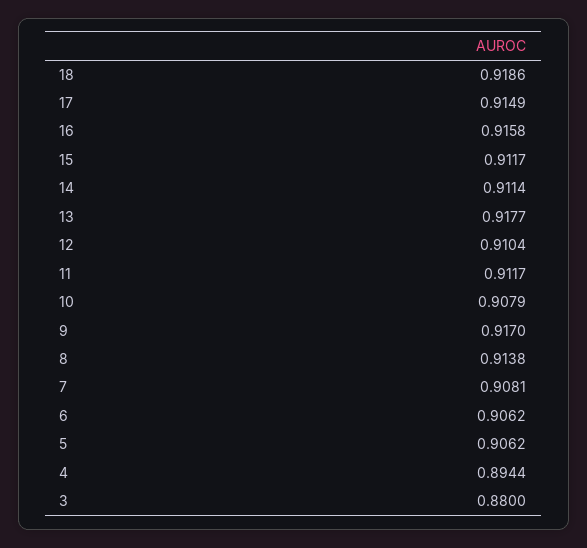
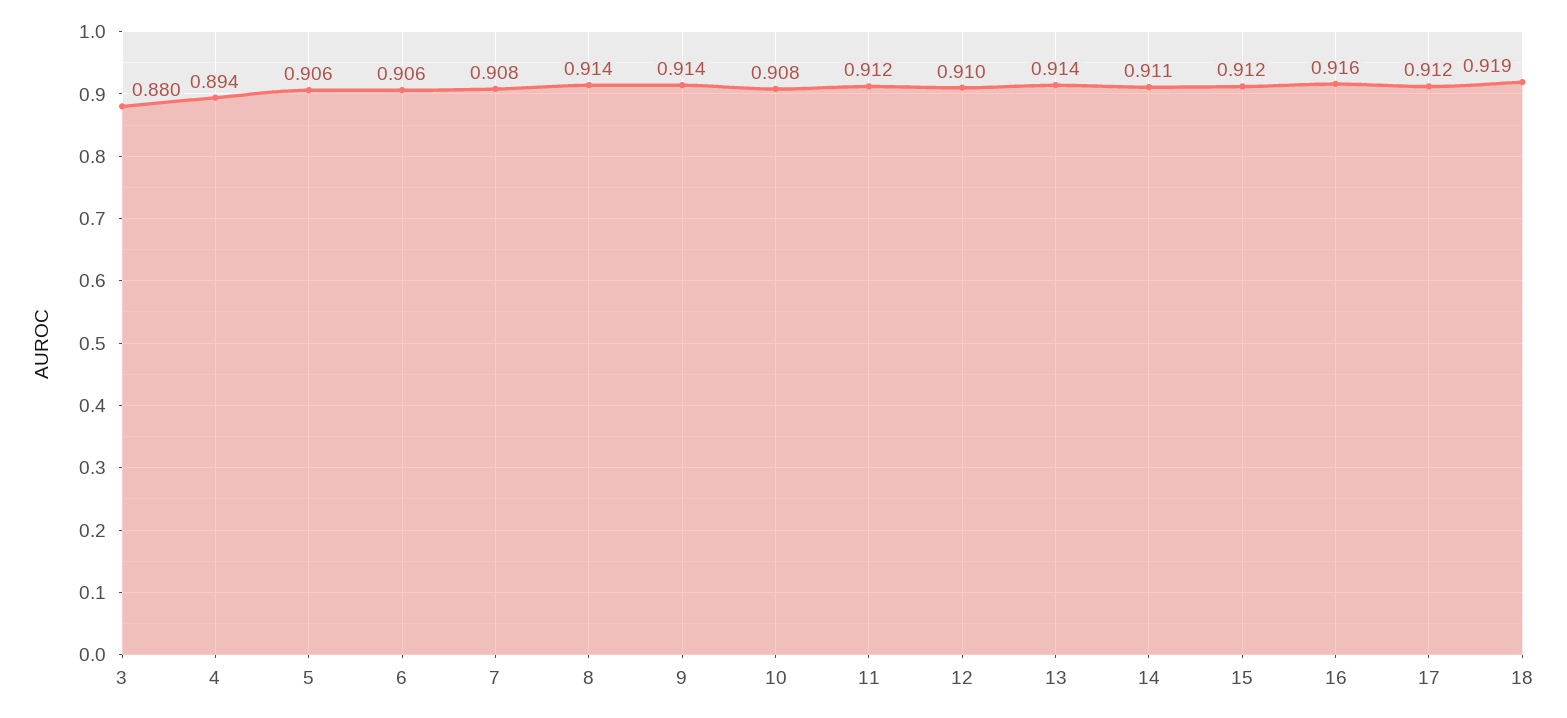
  {
    "18": 0.9186,
-   "17": 0.9149,
+   "17": 0.912,
    "16": 0.9158,
    "15": 0.9117,
    "14": 0.9114,
-   "13": 0.9177,
+   "13": 0.914,
    "12": 0.9104,
    "11": 0.9117,
    "10": 0.9079,
-   "9": 0.917,
+   "9": 0.914,
    "8": 0.9138,
    "7": 0.9081,
    "6": 0.9062,
    "5": 0.9062,
    "4": 0.8944,
    "3": 0.88
  }

